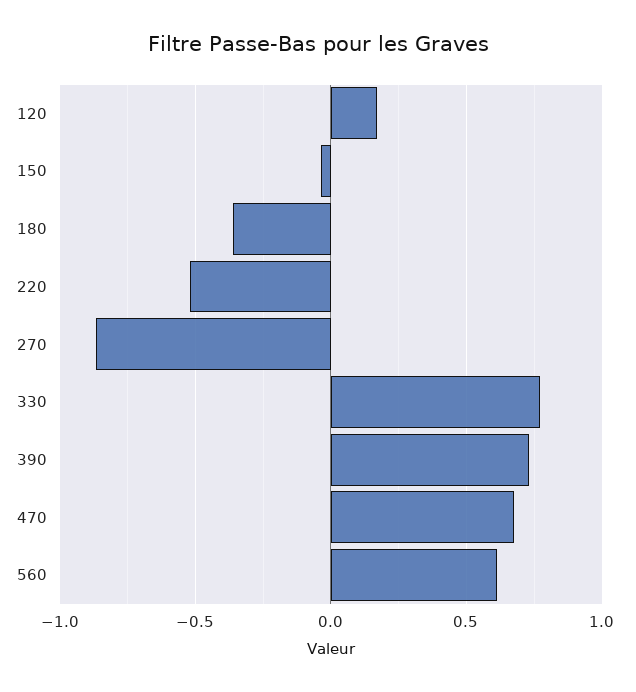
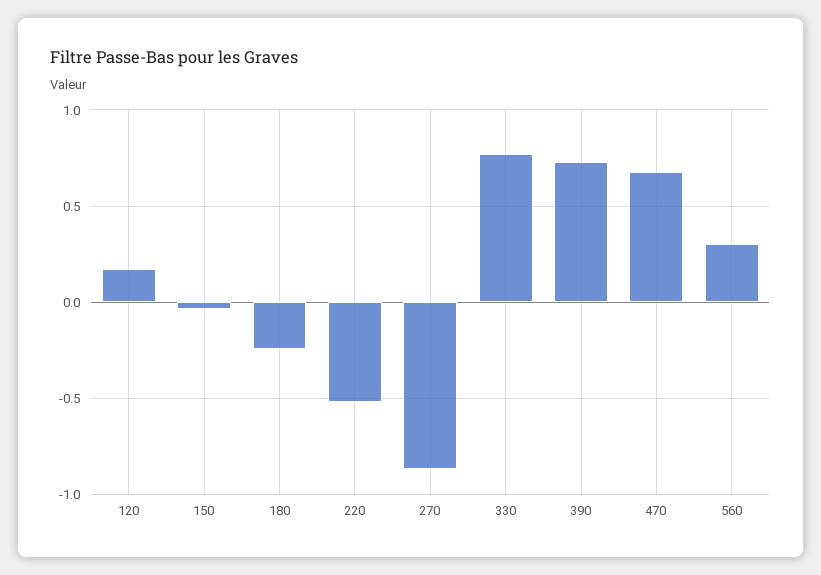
  {
    "120": 0.15,
    "150": -0.05,
-   "180": -0.35,
+   "180": -0.25,
    "220": -0.5,
    "270": -0.85,
    "330": 0.75,
    "390": 0.75,
    "470": 0.7,
-   "560": 0.6
+   "560": 0.3
  }

